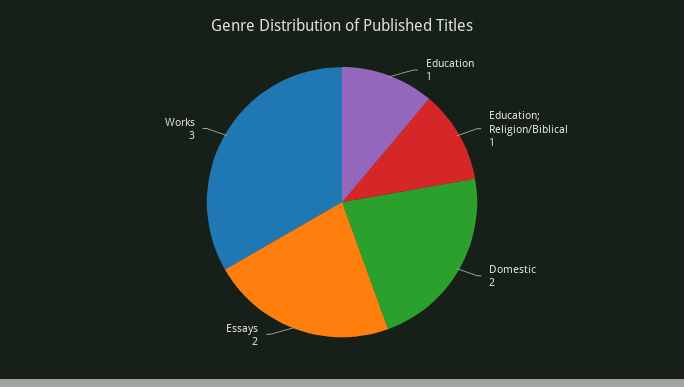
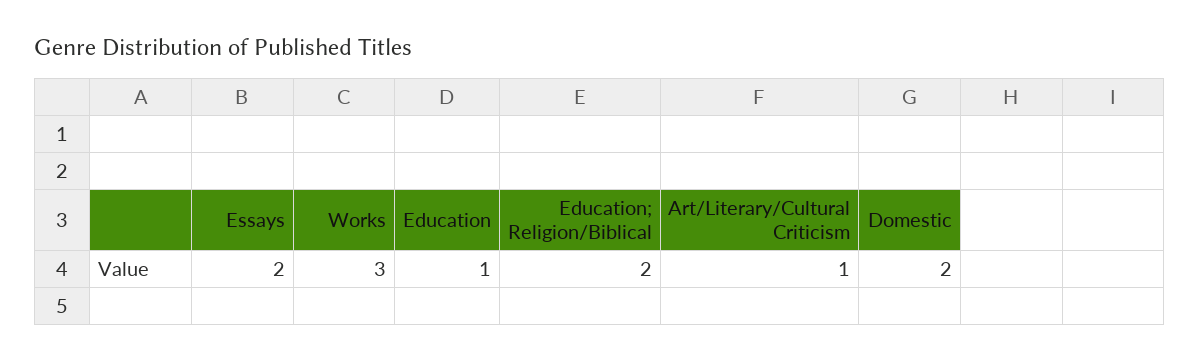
  {
    "Education": 1,
-   "Education; Religion/Biblical": 1,
+   "Education; Religion/Biblical": 2,
    "Domestic": 2,
    "Essays": 2,
-   "Works": 3
+   "Works": 3,
+   "Art/Literary/Cultural Criticism": 1
  }

